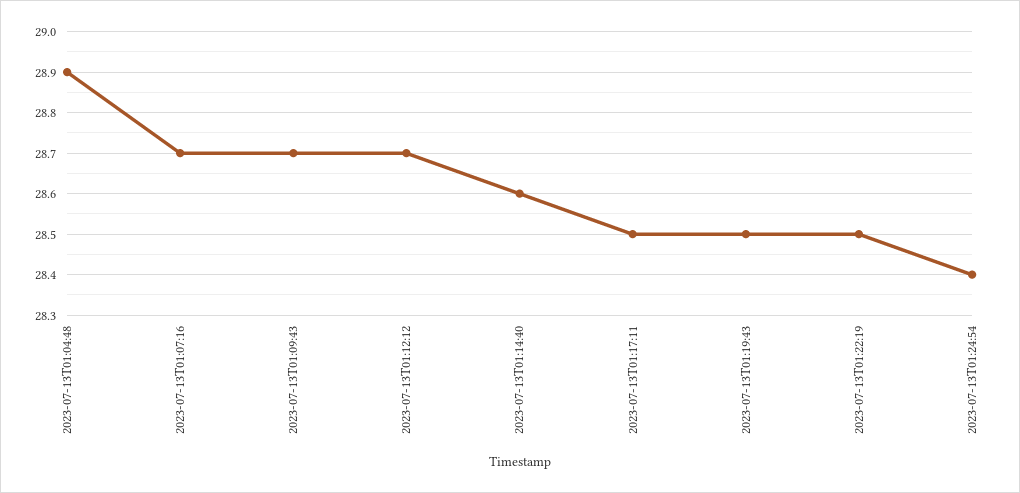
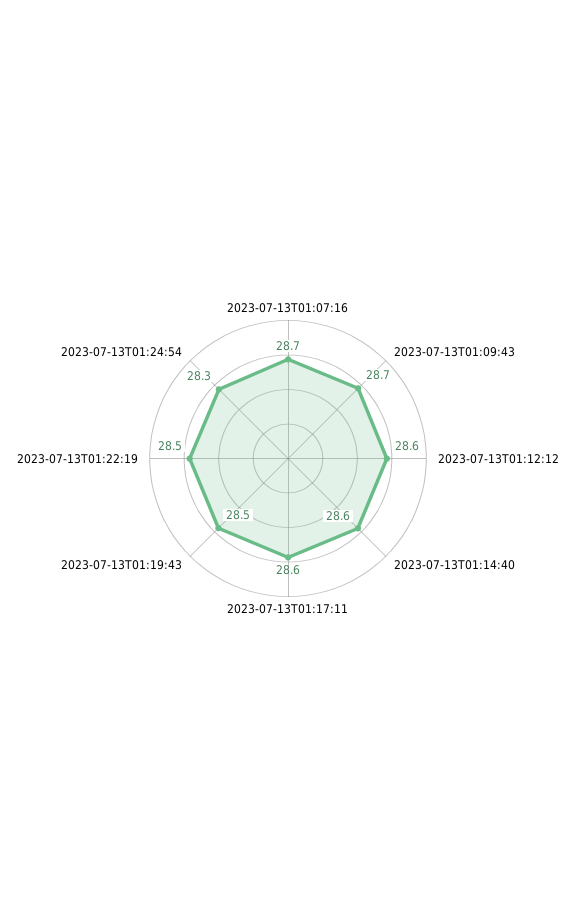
  {
-   "2023-07-13T01:04:48": 28.9,
    "2023-07-13T01:07:16": 28.7,
    "2023-07-13T01:09:43": 28.7,
-   "2023-07-13T01:12:12": 28.7,
+   "2023-07-13T01:12:12": 28.6,
    "2023-07-13T01:14:40": 28.6,
-   "2023-07-13T01:17:11": 28.5,
+   "2023-07-13T01:17:11": 28.6,
    "2023-07-13T01:19:43": 28.5,
    "2023-07-13T01:22:19": 28.5,
-   "2023-07-13T01:24:54": 28.4
+   "2023-07-13T01:24:54": 28.3
  }

